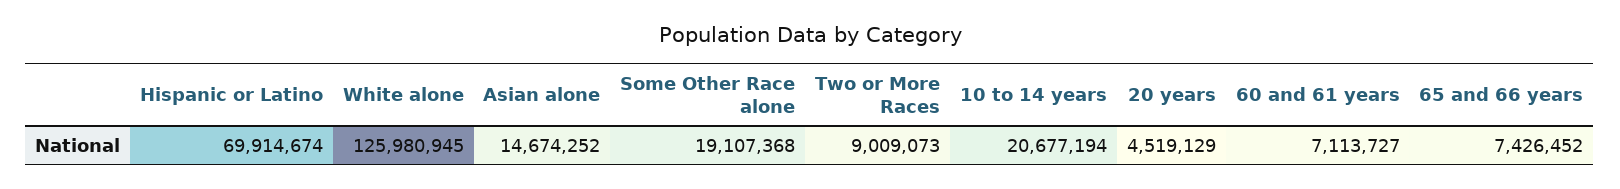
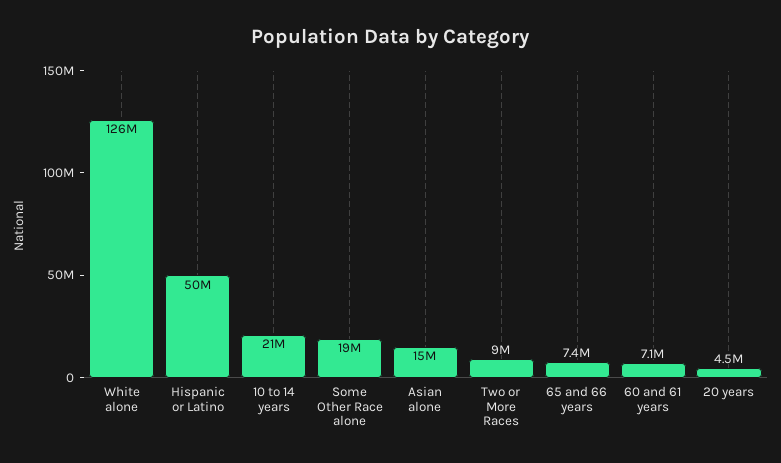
  {
-   "Hispanic or Latino": 69914674,
+   "Hispanic or Latino": 50000000,
    "White alone": 125980945,
    "Asian alone": 14674252,
    "Some Other Race alone": 19107368,
    "Two or More Races": 9009073,
    "10 to 14 years": 20677194,
    "20 years": 4519129,
    "60 and 61 years": 7113727,
    "65 and 66 years": 7426452
  }

